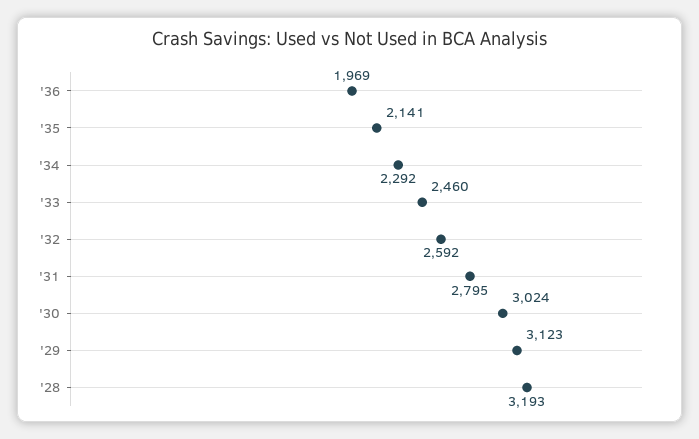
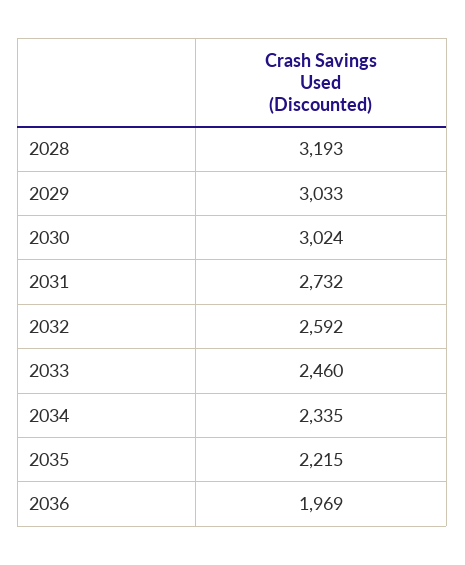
  {
    "'36": 1969,
-   "'35": 2141,
+   "'35": 2215,
-   "'34": 2292,
+   "'34": 2335,
    "'33": 2460,
    "'32": 2592,
-   "'31": 2795,
+   "'31": 2732,
    "'30": 3024,
-   "'29": 3123,
+   "'29": 3033,
    "'28": 3193
  }

